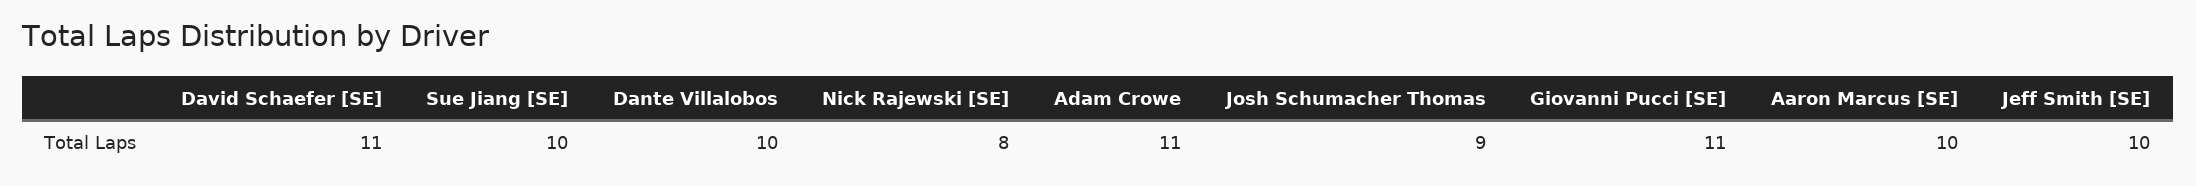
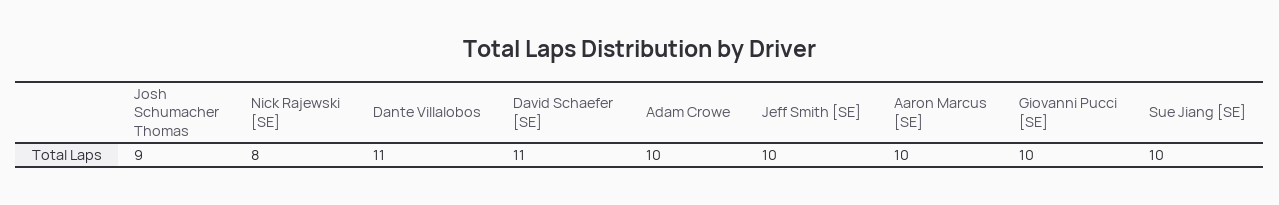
  {
    "David Schaefer [SE]": 11,
    "Sue Jiang [SE]": 10,
-   "Dante Villalobos": 10,
+   "Dante Villalobos": 11,
    "Nick Rajewski [SE]": 8,
-   "Adam Crowe": 11,
+   "Adam Crowe": 10,
    "Josh Schumacher Thomas": 9,
-   "Giovanni Pucci [SE]": 11,
+   "Giovanni Pucci [SE]": 10,
    "Aaron Marcus [SE]": 10,
    "Jeff Smith [SE]": 10
  }

